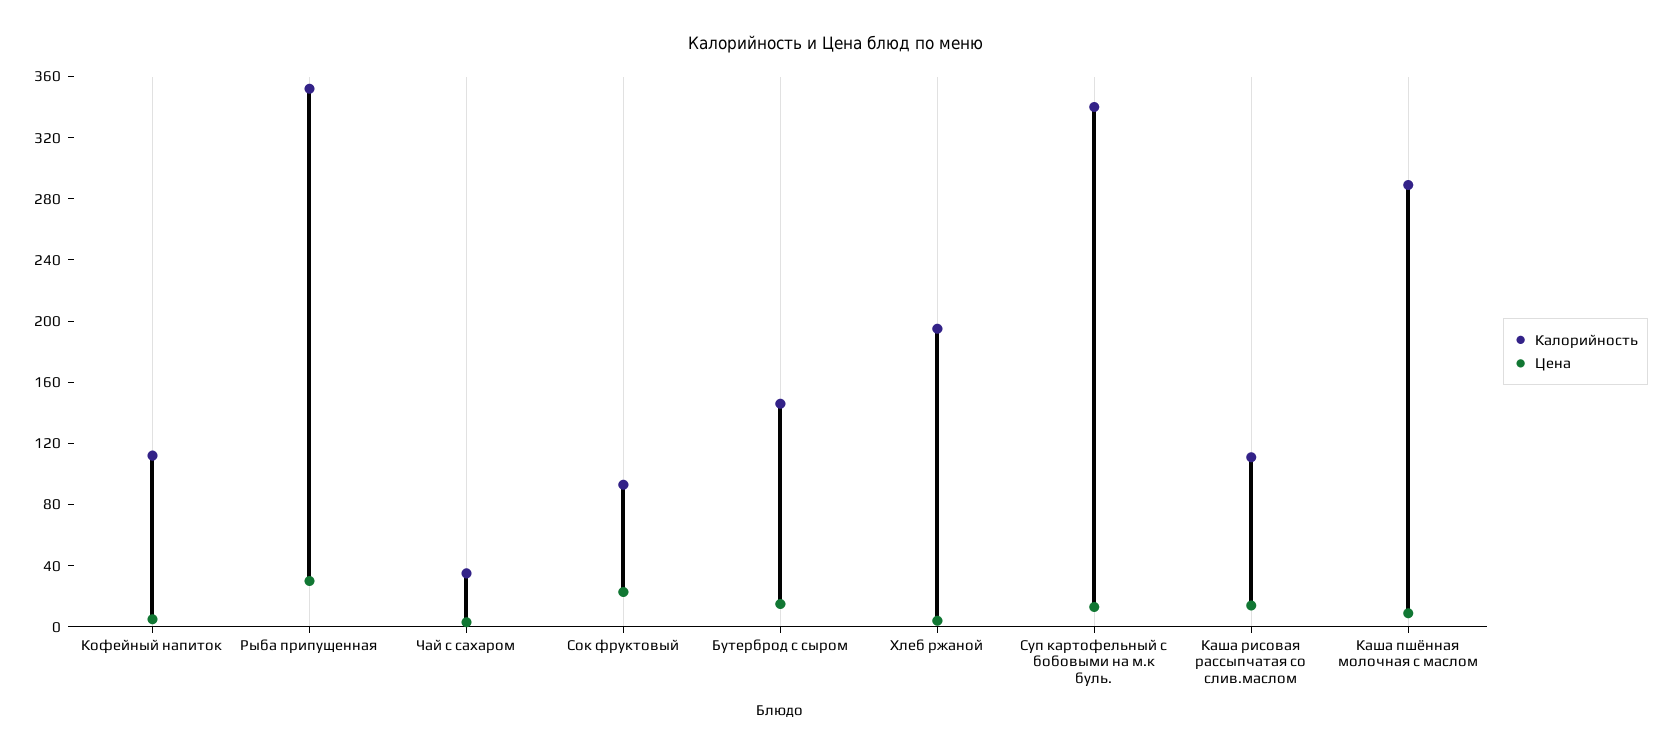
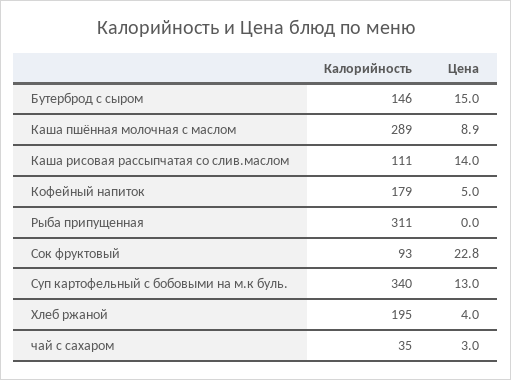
  {
    "Калорийность": {
-     "Кофейный напиток": 110,
+     "Кофейный напиток": 179,
-     "Рыба припущенная": 350,
+     "Рыба припущенная": 311,
      "Чай с сахаром": 35,
      "Сок фруктовый": 93,
      "Бутерброд с сыром": 146,
      "Хлеб ржаной": 195,
      "Суп картофельный с бобовыми на м.к буль.": 340,
      "Каша рисовая рассыпчатая со слив.маслом": 111,
      "Каша пшённая молочная с маслом": 289
    },
    "Цена": {
      "Кофейный напиток": 5,
-     "Рыба припущенная": 30,
+     "Рыба припущенная": 0,
      "Чай с сахаром": 3,
      "Сок фруктовый": 22.8,
      "Бутерброд с сыром": 15,
      "Хлеб ржаной": 4,
      "Суп картофельный с бобовыми на м.к буль.": 13,
      "Каша рисовая рассыпчатая со слив.маслом": 14,
      "Каша пшённая молочная с маслом": 8.9
    }
  }

